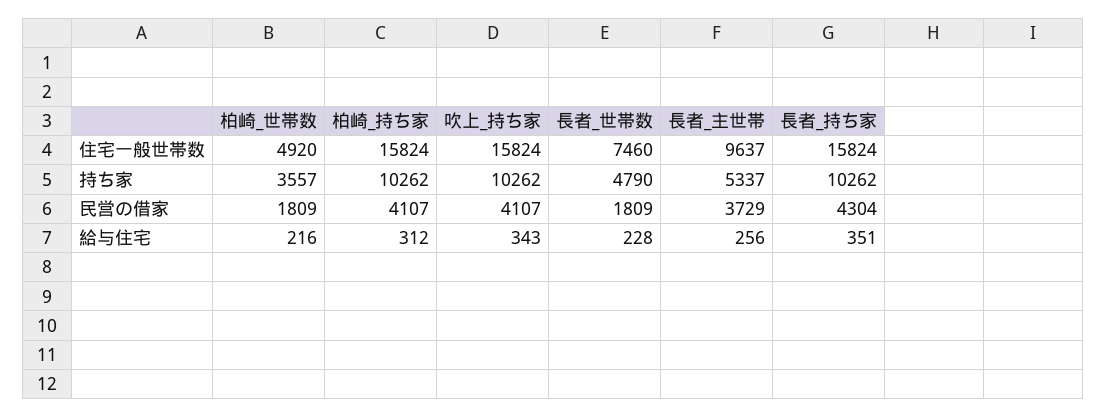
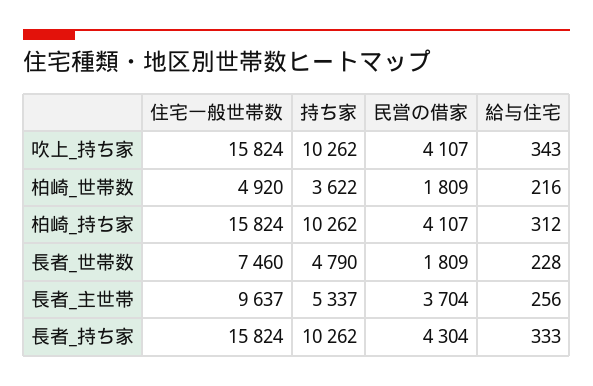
  {
    "柏崎_世帯数": {
      "住宅一般世帯数": 4920,
-     "持ち家": 3557,
+     "持ち家": 3622,
      "民営の借家": 1809,
      "給与住宅": 216
    },
    "柏崎_持ち家": {
      "住宅一般世帯数": 15824,
      "持ち家": 10262,
      "民営の借家": 4107,
      "給与住宅": 312
    },
    "吹上_持ち家": {
      "住宅一般世帯数": 15824,
      "持ち家": 10262,
      "民営の借家": 4107,
      "給与住宅": 343
    },
    "長者_世帯数": {
      "住宅一般世帯数": 7460,
      "持ち家": 4790,
      "民営の借家": 1809,
      "給与住宅": 228
    },
    "長者_主世帯": {
      "住宅一般世帯数": 9637,
      "持ち家": 5337,
-     "民営の借家": 3729,
+     "民営の借家": 3704,
      "給与住宅": 256
    },
    "長者_持ち家": {
      "住宅一般世帯数": 15824,
      "持ち家": 10262,
      "民営の借家": 4304,
-     "給与住宅": 351
+     "給与住宅": 333
    }
  }

